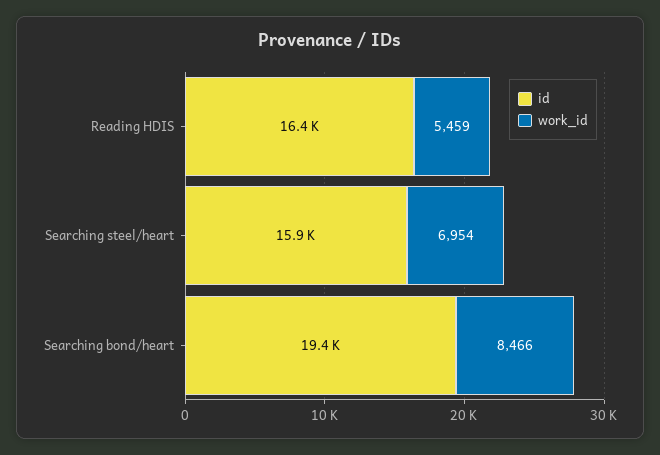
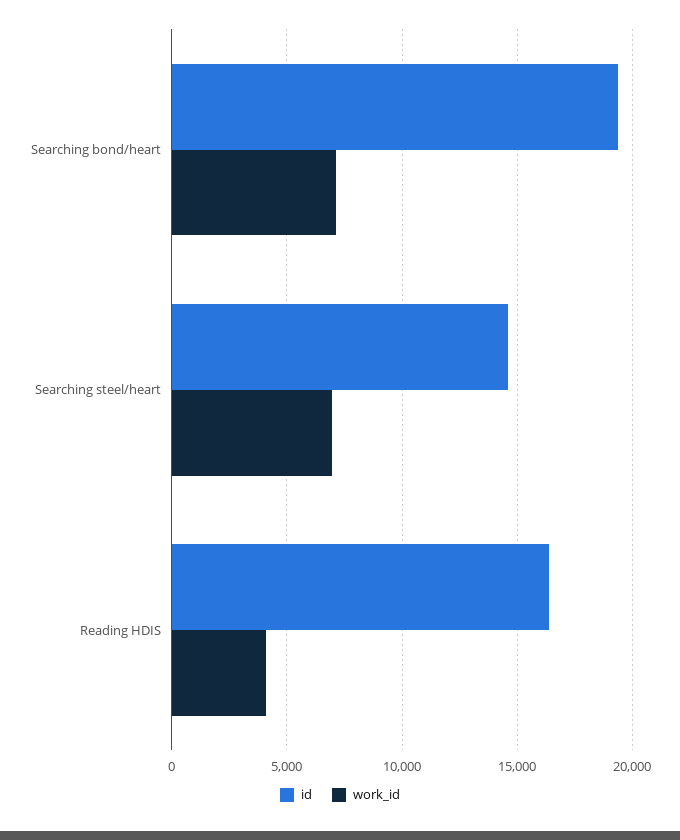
  {
    "id": {
      "Reading HDIS": 16400,
-     "Searching steel/heart": 15900,
+     "Searching steel/heart": 14500,
      "Searching bond/heart": 19400
    },
    "work_id": {
-     "Reading HDIS": 5459,
+     "Reading HDIS": 4000,
      "Searching steel/heart": 6954,
-     "Searching bond/heart": 8466
+     "Searching bond/heart": 7000
    }
  }

